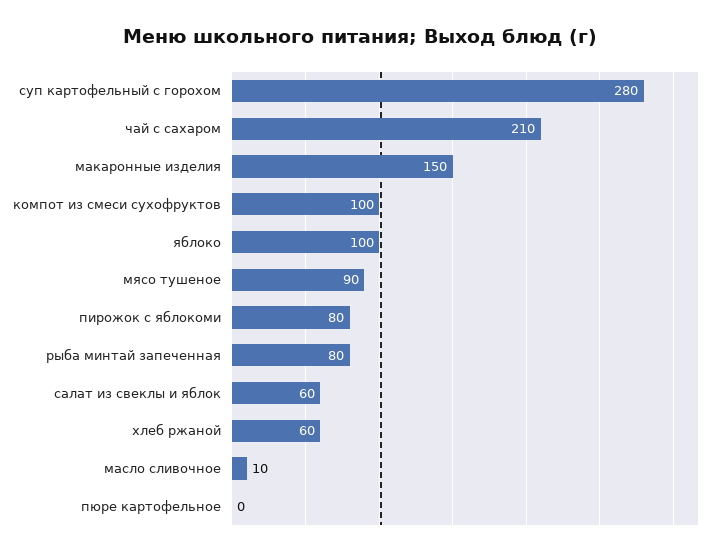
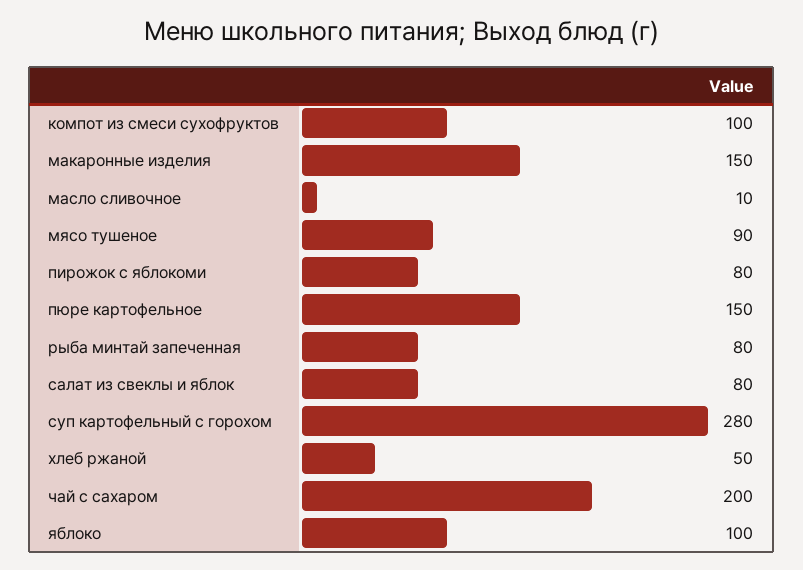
  {
    "суп картофельный с горохом": 280,
-   "чай с сахаром": 210,
+   "чай с сахаром": 200,
    "макаронные изделия": 150,
    "компот из смеси сухофруктов": 100,
    "яблоко": 100,
    "мясо тушеное": 90,
    "пирожок с яблокоми": 80,
    "рыба минтай запеченная": 80,
-   "салат из свеклы и яблок": 60,
+   "салат из свеклы и яблок": 80,
-   "хлеб ржаной": 60,
+   "хлеб ржаной": 50,
    "масло сливочное": 10,
-   "пюре картофельное": 0
+   "пюре картофельное": 150
  }

